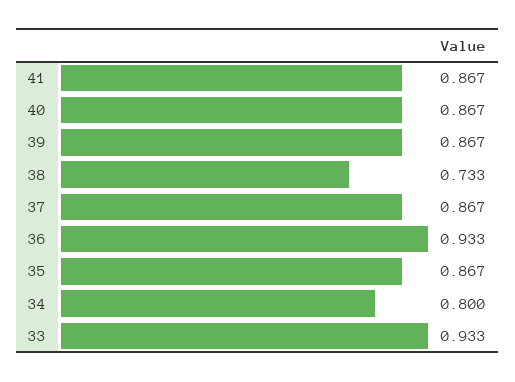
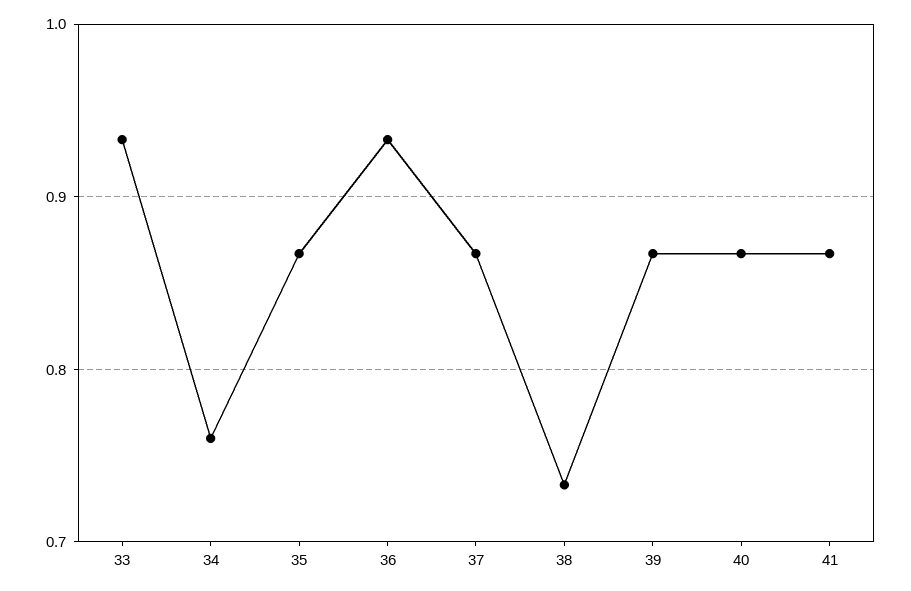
  {
    "41": 0.867,
    "40": 0.867,
    "39": 0.867,
    "38": 0.733,
    "37": 0.867,
    "36": 0.933,
    "35": 0.867,
-   "34": 0.8,
+   "34": 0.76,
    "33": 0.933
  }

